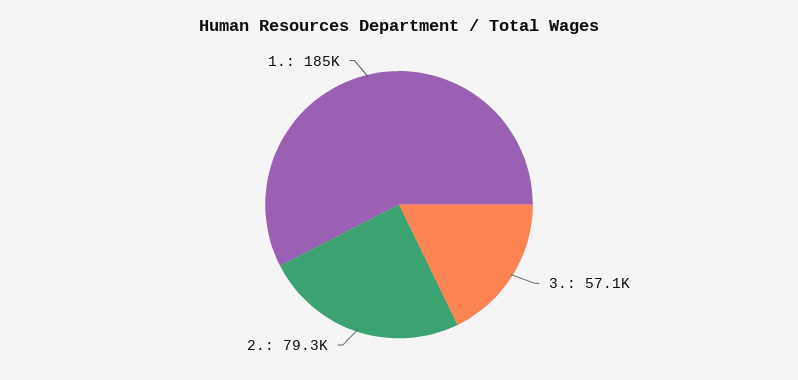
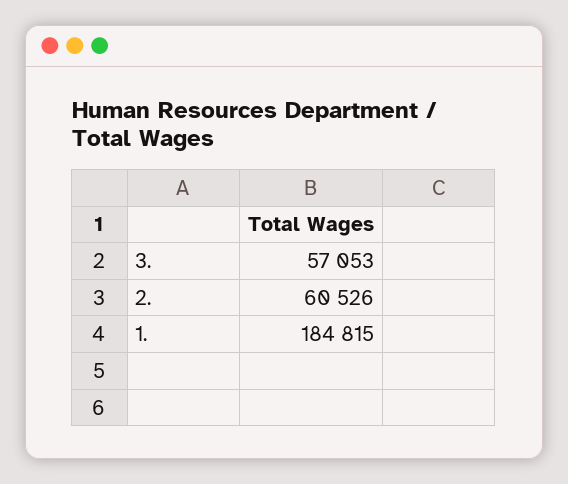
  {
    "3.": 57053,
-   "2.": 79300,
+   "2.": 60526,
    "1.": 184815
  }

